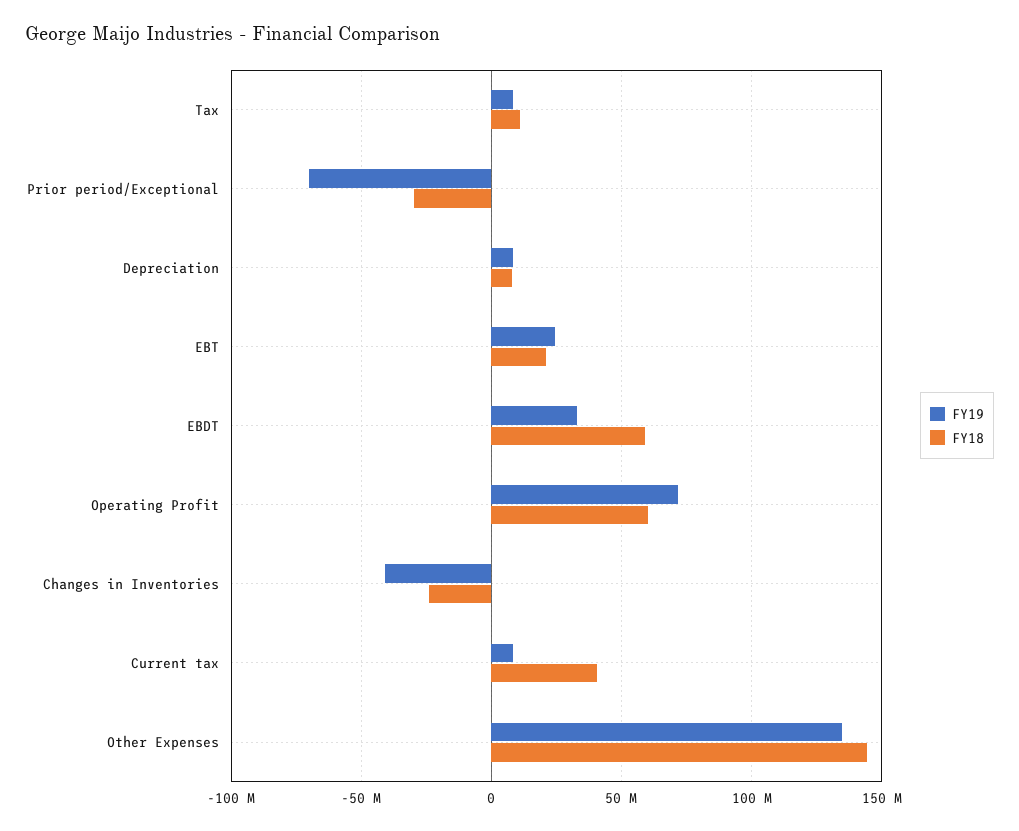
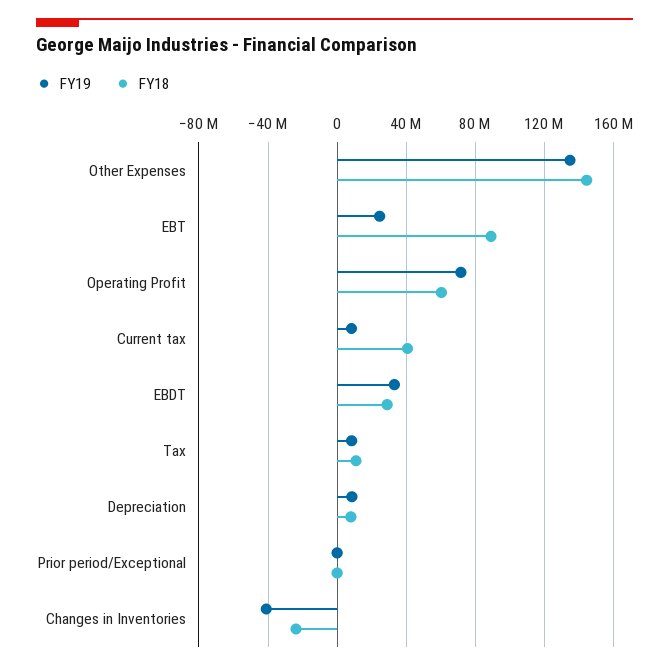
  {
    "FY19": {
      "Tax": 10000000,
-     "Prior period/Exceptional": -70000000,
+     "Prior period/Exceptional": 0,
      "Depreciation": 10000000,
      "EBT": 25000000,
      "EBDT": 35000000,
      "Operating Profit": 70000000,
      "Changes in Inventories": -40000000,
      "Current tax": 10000000,
      "Other Expenses": 135000000
    },
    "FY18": {
      "Tax": 10000000,
-     "Prior period/Exceptional": -30000000,
+     "Prior period/Exceptional": 0,
      "Depreciation": 10000000,
-     "EBT": 20000000,
+     "EBT": 90000000,
-     "EBDT": 60000000,
+     "EBDT": 30000000,
      "Operating Profit": 60000000,
      "Changes in Inventories": -25000000,
      "Current tax": 40000000,
      "Other Expenses": 145000000
    }
  }

